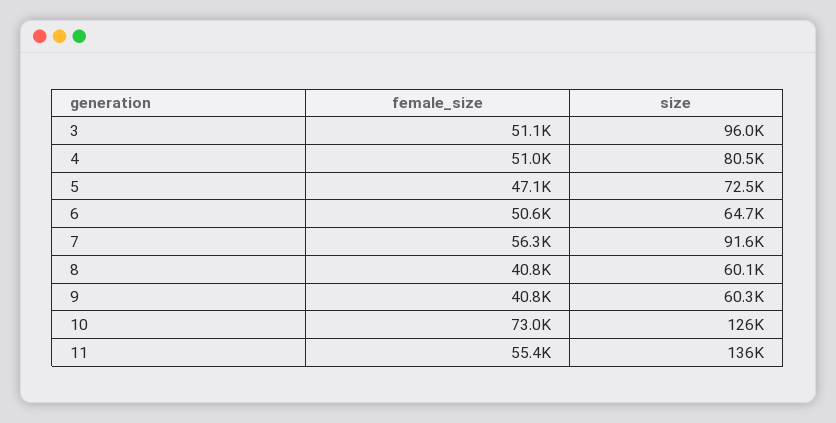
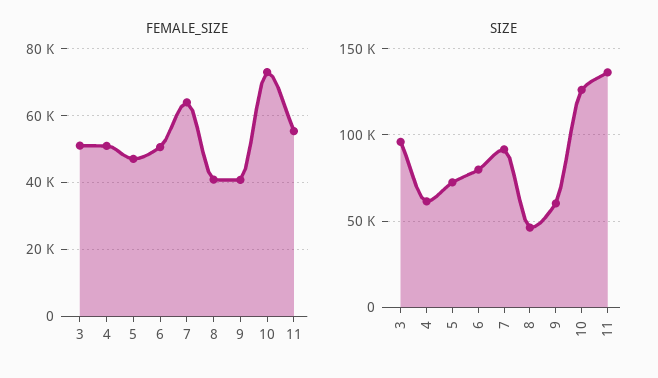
  {
    "female_size": {
      "3": 51100,
      "4": 51000,
      "5": 47100,
      "6": 50600,
-     "7": 56300,
+     "7": 64000,
      "8": 40800,
      "9": 40800,
      "10": 73000,
      "11": 55400
    },
    "size": {
      "3": 96000,
-     "4": 80500,
+     "4": 60000,
      "5": 72500,
-     "6": 64700,
+     "6": 80000,
      "7": 91600,
-     "8": 60100,
+     "8": 45000,
      "9": 60300,
      "10": 126000,
      "11": 136000
    }
  }

